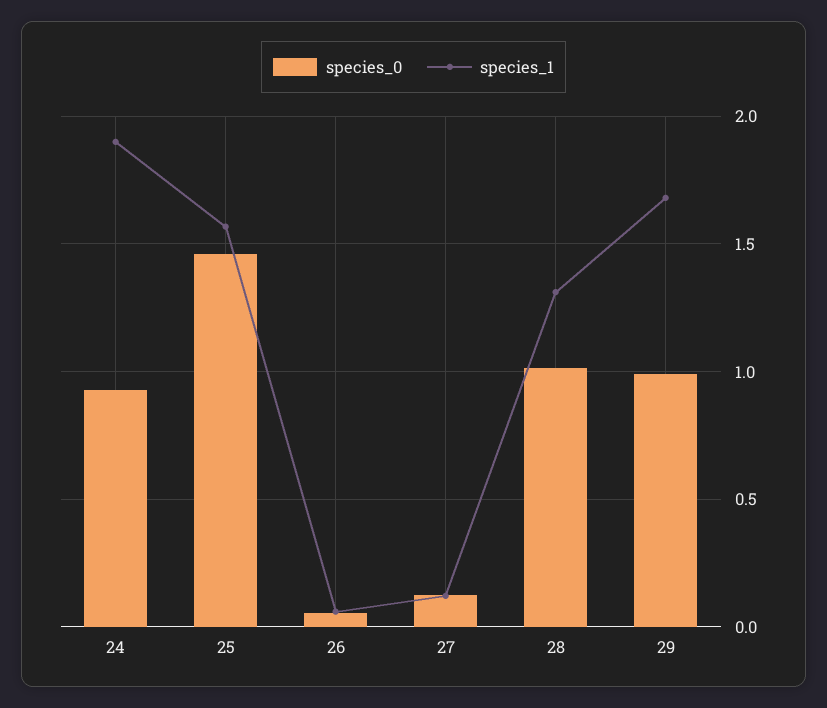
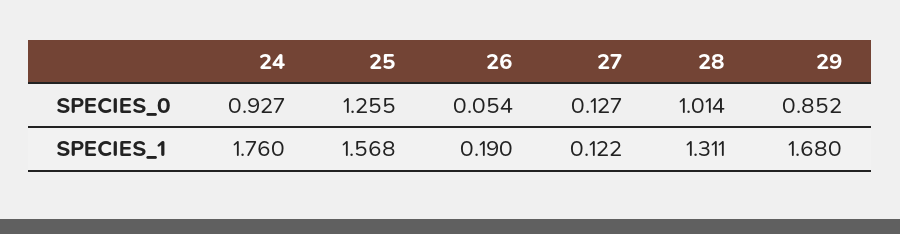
  {
    "species_0": {
      "24": 0.927,
-     "25": 1.45,
+     "25": 1.255,
      "26": 0.054,
      "27": 0.127,
      "28": 1.014,
-     "29": 1
+     "29": 0.852
    },
    "species_1": {
-     "24": 1.9,
+     "24": 1.76,
      "25": 1.568,
-     "26": 0.05,
+     "26": 0.19,
      "27": 0.122,
      "28": 1.311,
      "29": 1.68
    }
  }

